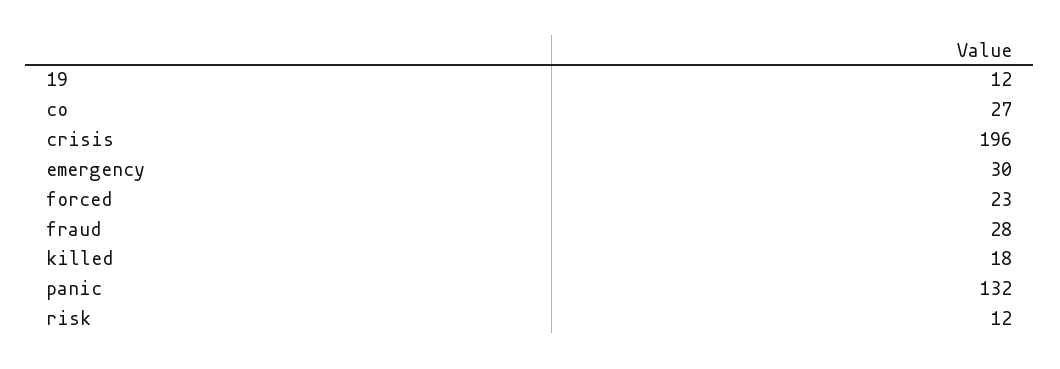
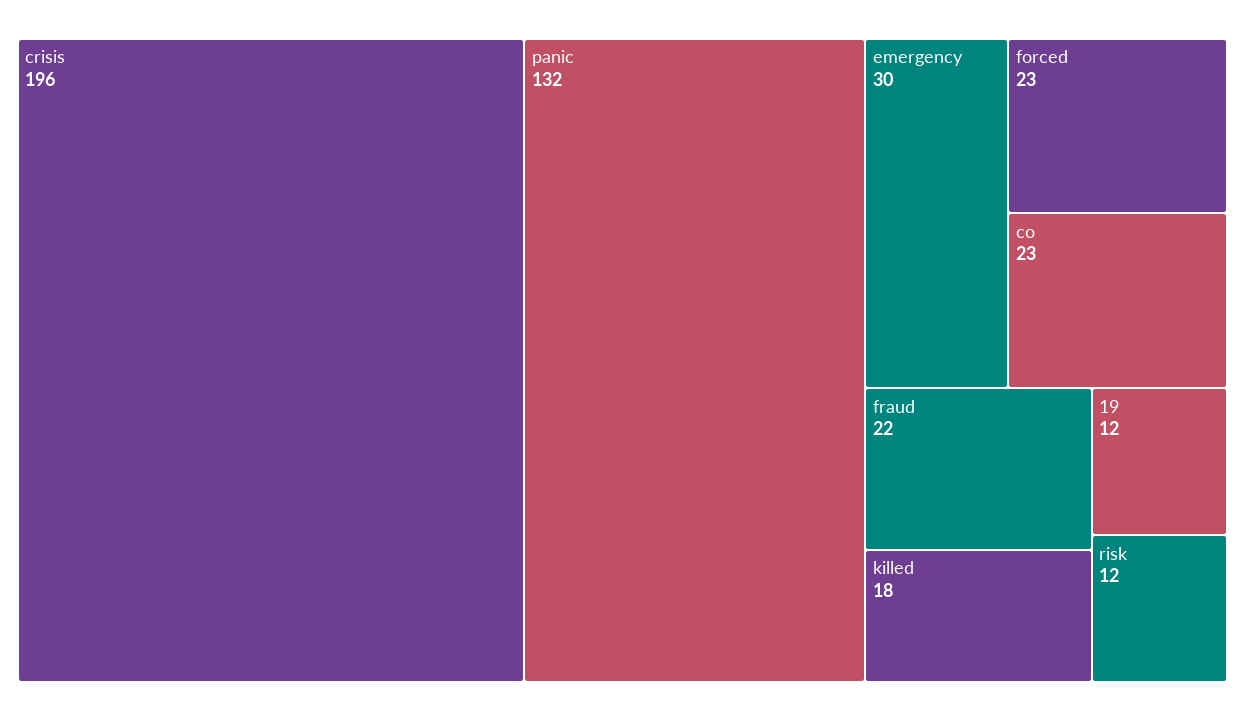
  {
    "19": 12,
-   "co": 27,
+   "co": 23,
    "crisis": 196,
    "emergency": 30,
    "forced": 23,
-   "fraud": 28,
+   "fraud": 22,
    "killed": 18,
    "panic": 132,
    "risk": 12
  }

